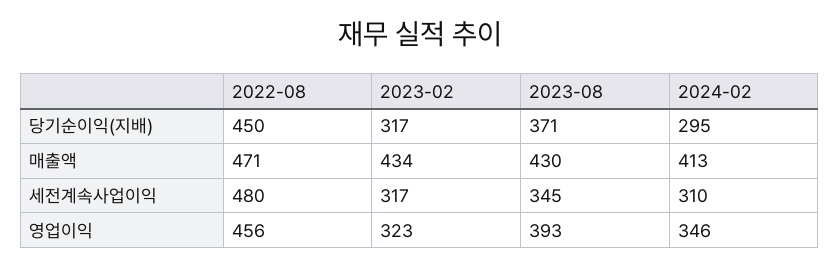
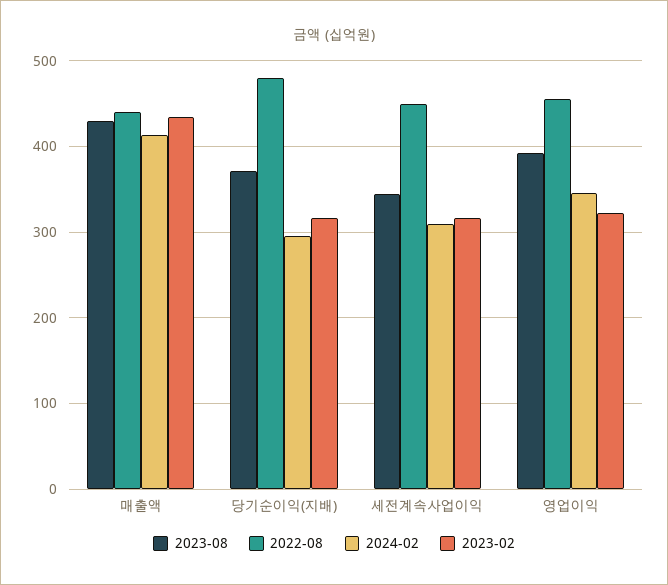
  {
    "2022-08": {
-     "당기순이익(지배)": 450,
+     "당기순이익(지배)": 480,
-     "매출액": 471,
+     "매출액": 440,
-     "세전계속사업이익": 480,
+     "세전계속사업이익": 450,
      "영업이익": 456
    },
    "2023-02": {
      "당기순이익(지배)": 317,
      "매출액": 434,
      "세전계속사업이익": 317,
      "영업이익": 323
    },
    "2023-08": {
      "당기순이익(지배)": 371,
      "매출액": 430,
      "세전계속사업이익": 345,
      "영업이익": 393
    },
    "2024-02": {
      "당기순이익(지배)": 295,
      "매출액": 413,
      "세전계속사업이익": 310,
      "영업이익": 346
    }
  }

